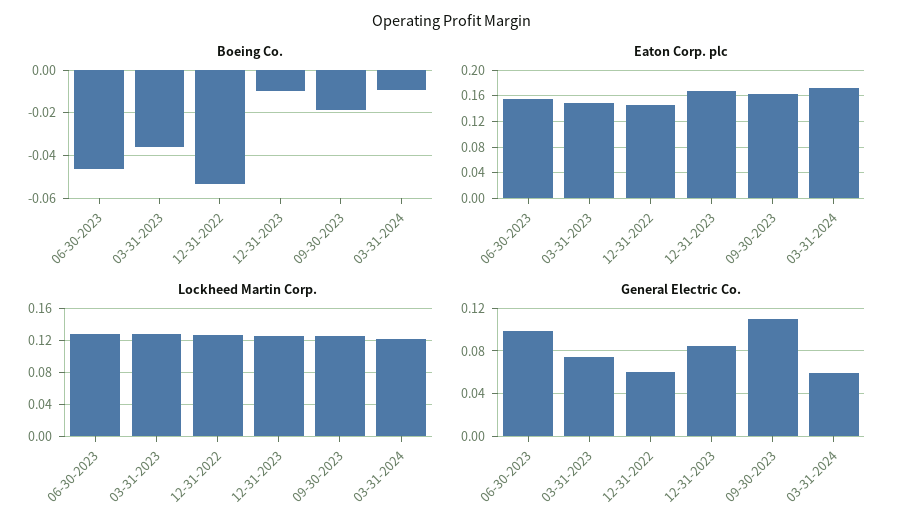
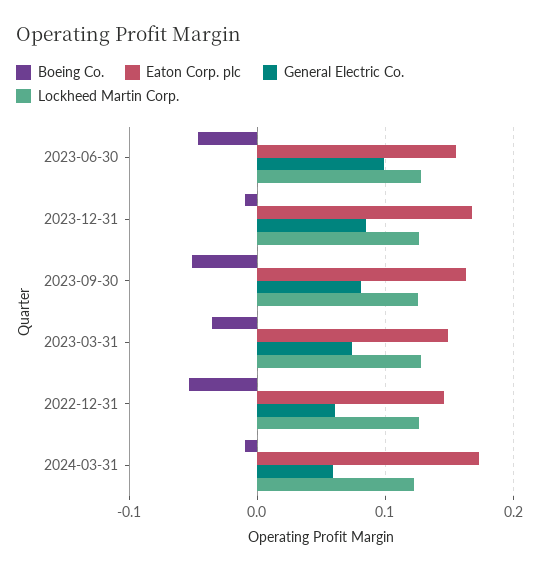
  {
    "Boeing Co.": {
      "06-30-2023": -0.045,
      "03-31-2023": -0.035,
      "12-31-2022": -0.055,
      "12-31-2023": -0.01,
-     "09-30-2023": -0.02,
+     "09-30-2023": -0.05,
      "03-31-2024": -0.01
    },
    "Eaton Corp. plc": {
      "06-30-2023": 0.15,
      "03-31-2023": 0.15,
      "12-31-2022": 0.15,
      "12-31-2023": 0.17,
      "09-30-2023": 0.16,
      "03-31-2024": 0.17
    },
    "Lockheed Martin Corp.": {
      "06-30-2023": 0.13,
      "03-31-2023": 0.13,
      "12-31-2022": 0.13,
      "12-31-2023": 0.13,
      "09-30-2023": 0.13,
      "03-31-2024": 0.12
    },
    "General Electric Co.": {
      "06-30-2023": 0.1,
      "03-31-2023": 0.07,
      "12-31-2022": 0.06,
      "12-31-2023": 0.08,
-     "09-30-2023": 0.11,
+     "09-30-2023": 0.08,
      "03-31-2024": 0.06
    }
  }

